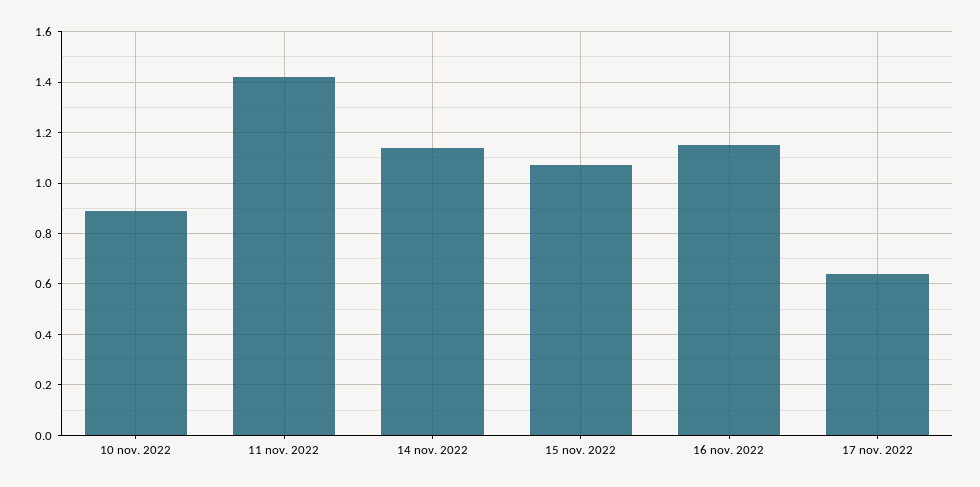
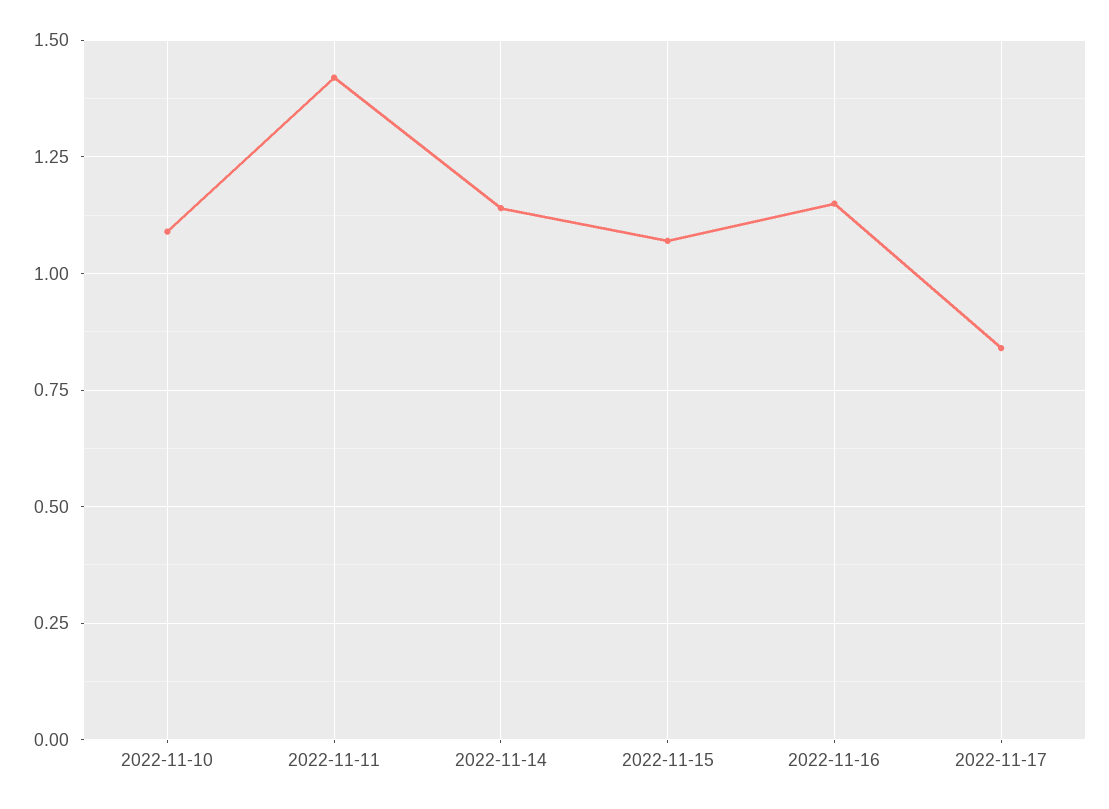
  {
-   "10 nov. 2022": 0.9,
+   "10 nov. 2022": 1.1,
    "11 nov. 2022": 1.4,
    "14 nov. 2022": 1.15,
    "15 nov. 2022": 1.05,
    "16 nov. 2022": 1.15,
-   "17 nov. 2022": 0.65
+   "17 nov. 2022": 0.85
  }

